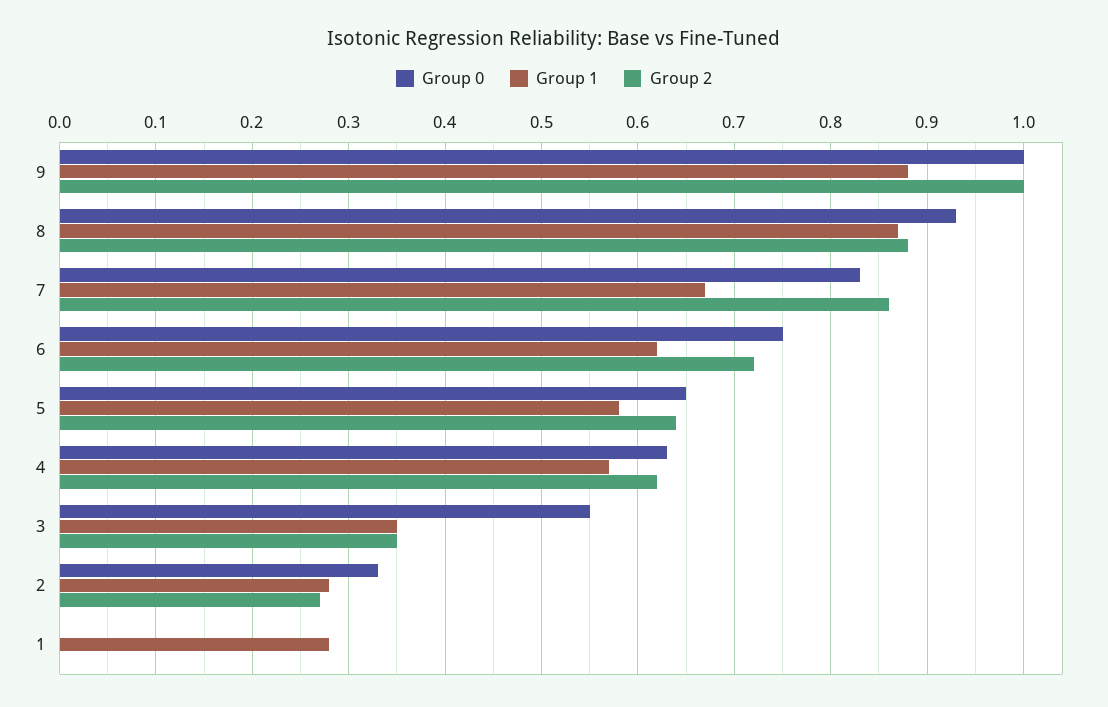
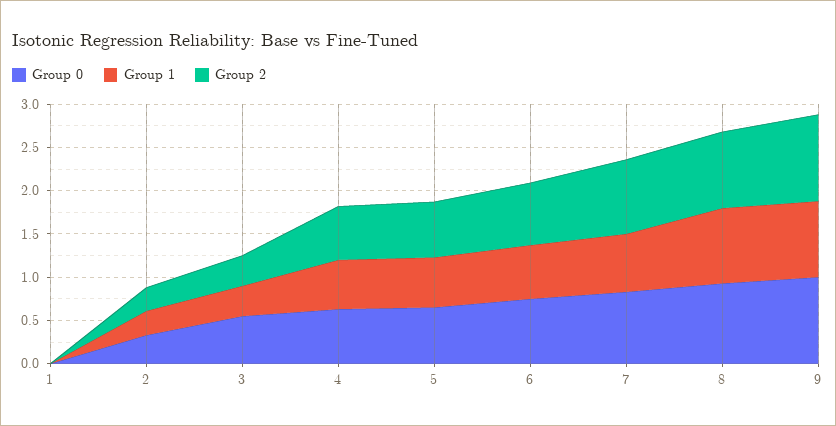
  {
    "Group 0": {
      "9": 1,
      "8": 0.93,
      "7": 0.83,
      "6": 0.75,
      "5": 0.65,
      "4": 0.63,
      "3": 0.55,
      "2": 0.33,
      "1": 0
    },
    "Group 1": {
      "9": 0.88,
      "8": 0.87,
      "7": 0.67,
      "6": 0.62,
      "5": 0.58,
      "4": 0.57,
      "3": 0.35,
      "2": 0.28,
-     "1": 0.28
+     "1": 0
    },
    "Group 2": {
      "9": 1,
      "8": 0.88,
      "7": 0.86,
      "6": 0.72,
      "5": 0.64,
      "4": 0.62,
      "3": 0.35,
      "2": 0.27,
      "1": 0
    }
  }

